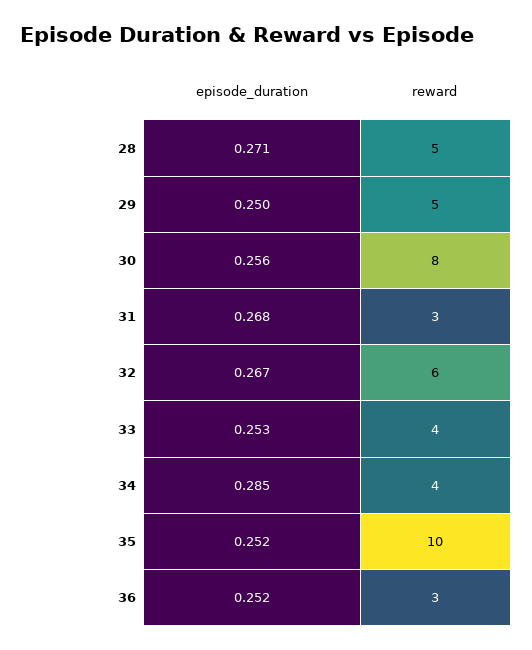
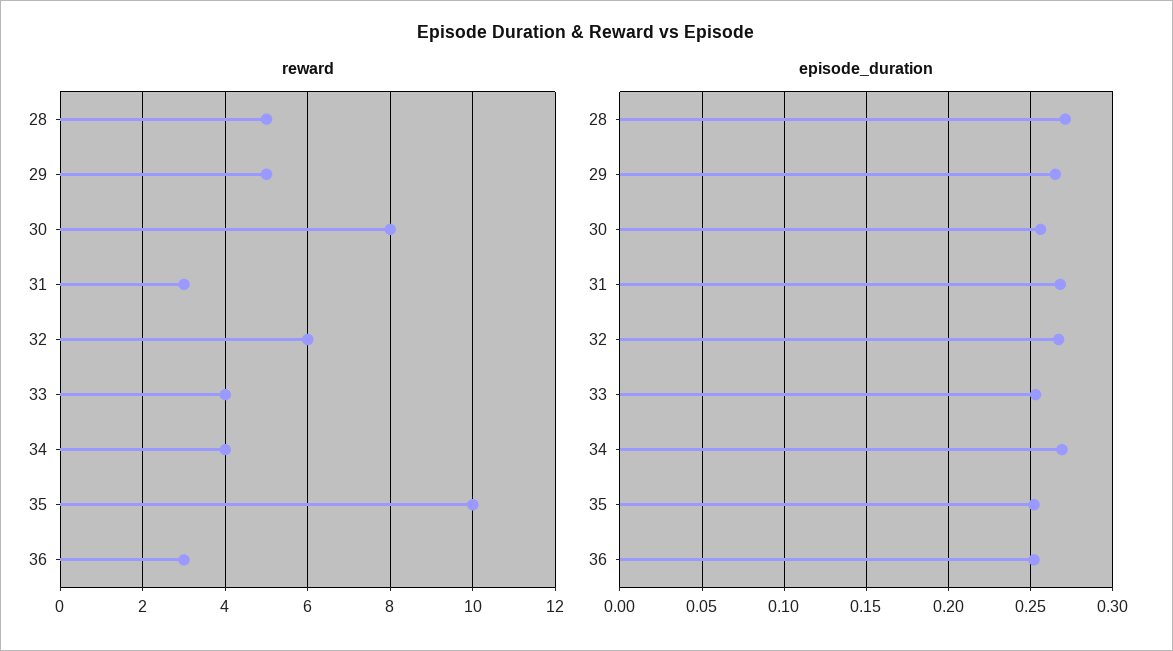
  {
    "episode_duration": {
      "28": 0.271,
-     "29": 0.25,
+     "29": 0.265,
      "30": 0.256,
      "31": 0.268,
      "32": 0.267,
      "33": 0.253,
-     "34": 0.285,
+     "34": 0.27,
      "35": 0.252,
      "36": 0.252
    },
    "reward": {
      "28": 5,
      "29": 5,
      "30": 8,
      "31": 3,
      "32": 6,
      "33": 4,
      "34": 4,
      "35": 10,
      "36": 3
    }
  }

